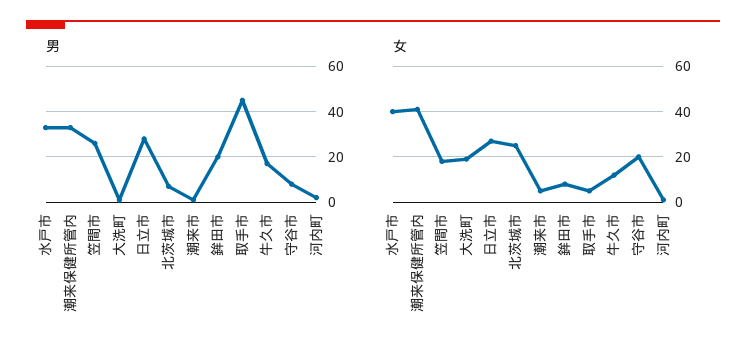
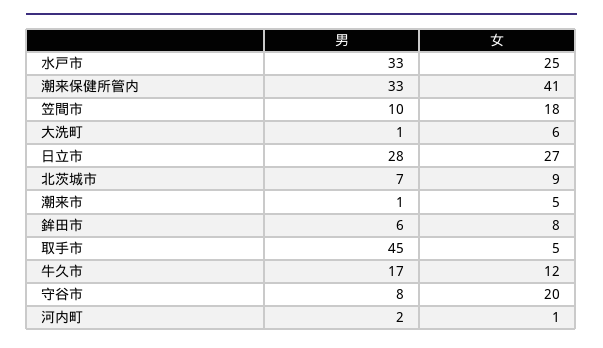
  {
    "男": {
      "水戸市": 33,
      "潮来保健所管内": 33,
-     "笠間市": 25,
+     "笠間市": 10,
      "大洗町": 1,
      "日立市": 28,
      "北茨城市": 7,
      "潮来市": 1,
-     "鉾田市": 20,
+     "鉾田市": 6,
      "取手市": 45,
      "牛久市": 17,
      "守谷市": 8,
      "河内町": 2
    },
    "女": {
-     "水戸市": 40,
+     "水戸市": 25,
      "潮来保健所管内": 41,
      "笠間市": 18,
-     "大洗町": 20,
+     "大洗町": 6,
      "日立市": 27,
-     "北茨城市": 25,
+     "北茨城市": 9,
      "潮来市": 5,
      "鉾田市": 8,
      "取手市": 5,
      "牛久市": 12,
      "守谷市": 20,
      "河内町": 1
    }
  }

